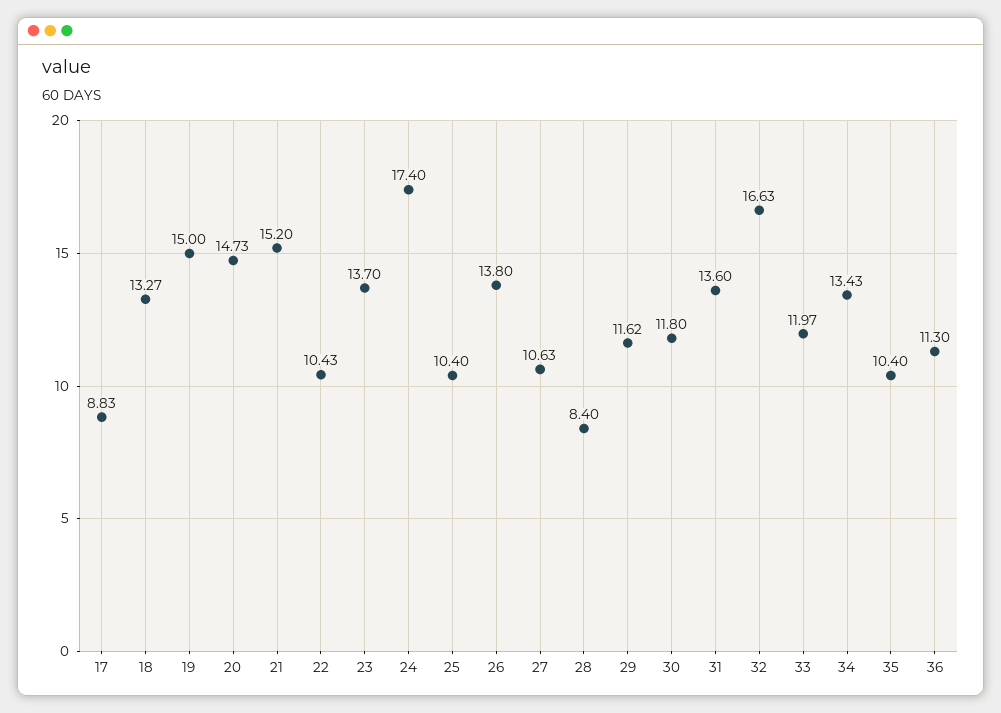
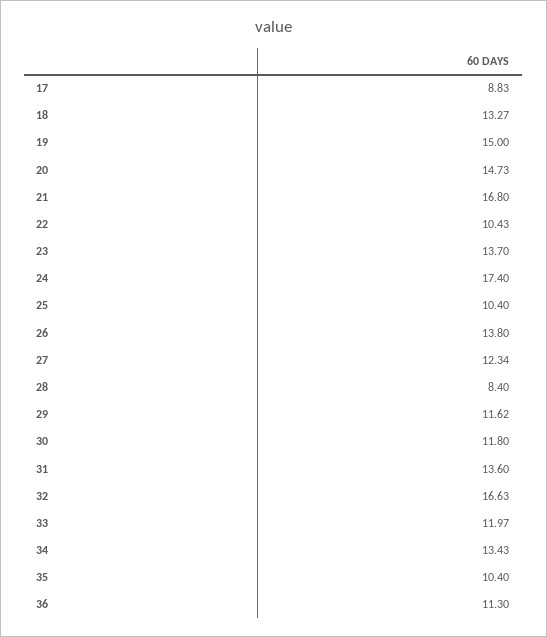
  {
    "17": 8.83,
    "18": 13.27,
    "19": 15,
    "20": 14.73,
-   "21": 15.2,
+   "21": 16.8,
    "22": 10.43,
    "23": 13.7,
    "24": 17.4,
    "25": 10.4,
    "26": 13.8,
-   "27": 10.63,
+   "27": 12.34,
    "28": 8.4,
    "29": 11.62,
    "30": 11.8,
    "31": 13.6,
    "32": 16.63,
    "33": 11.97,
    "34": 13.43,
    "35": 10.4,
    "36": 11.3
  }

